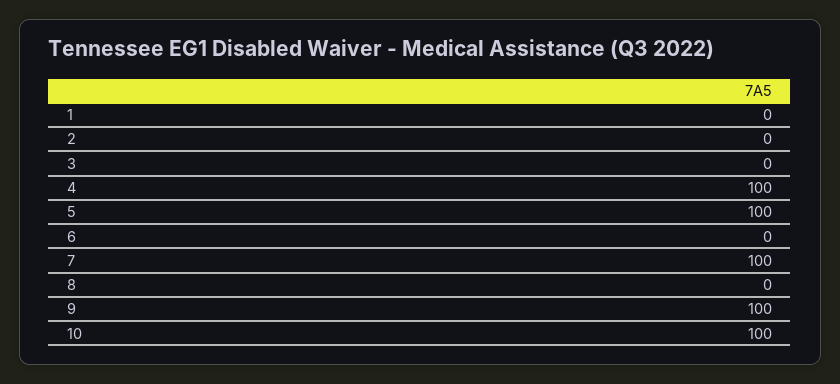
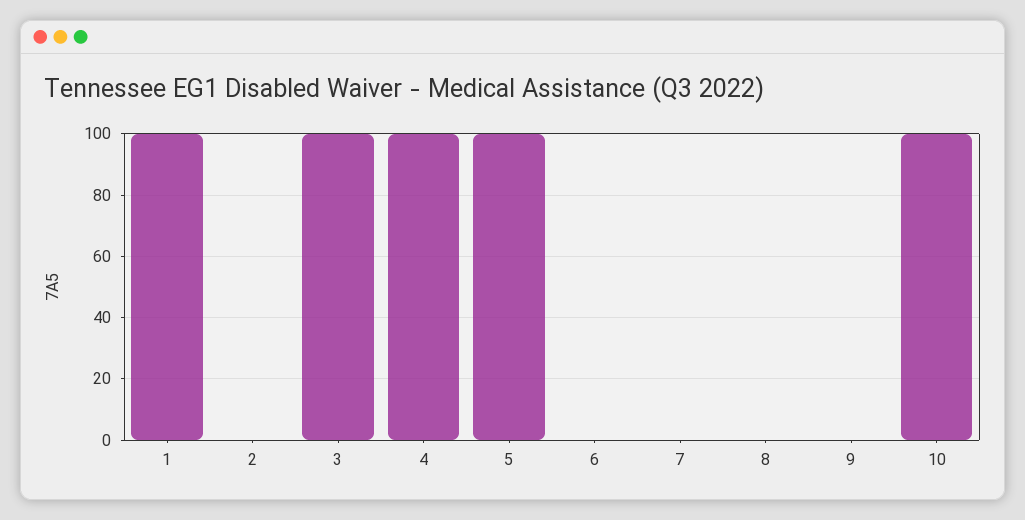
  {
-   "1": 0,
+   "1": 100,
    "2": 0,
-   "3": 0,
+   "3": 100,
    "4": 100,
    "5": 100,
    "6": 0,
-   "7": 100,
+   "7": 0,
    "8": 0,
-   "9": 100,
+   "9": 0,
    "10": 100
  }

